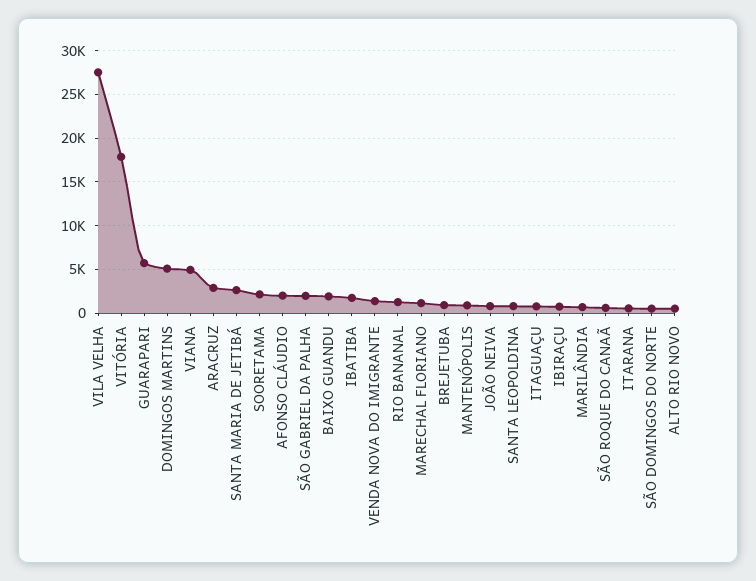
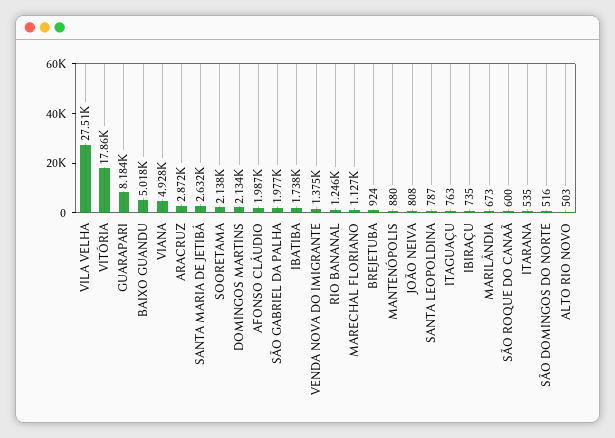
  {
    "VILA VELHA": 27510,
    "VITÓRIA": 17860,
-   "GUARAPARI": 6000,
+   "GUARAPARI": 8184,
-   "DOMINGOS MARTINS": 5000,
+   "DOMINGOS MARTINS": 2134,
    "VIANA": 4928,
    "ARACRUZ": 2872,
    "SANTA MARIA DE JETIBÁ": 2632,
    "SOORETAMA": 2138,
    "AFONSO CLÁUDIO": 1987,
    "SÃO GABRIEL DA PALHA": 1977,
-   "BAIXO GUANDU": 2000,
+   "BAIXO GUANDU": 5018,
    "IBATIBA": 1738,
    "VENDA NOVA DO IMIGRANTE": 1375,
    "RIO BANANAL": 1246,
    "MARECHAL FLORIANO": 1127,
    "BREJETUBA": 924,
    "MANTENÓPOLIS": 880,
    "JOÃO NEIVA": 808,
    "SANTA LEOPOLDINA": 787,
    "ITAGUAÇU": 763,
    "IBIRAÇU": 735,
    "MARILÂNDIA": 673,
    "SÃO ROQUE DO CANAÃ": 600,
    "ITARANA": 535,
    "SÃO DOMINGOS DO NORTE": 516,
    "ALTO RIO NOVO": 503
  }

